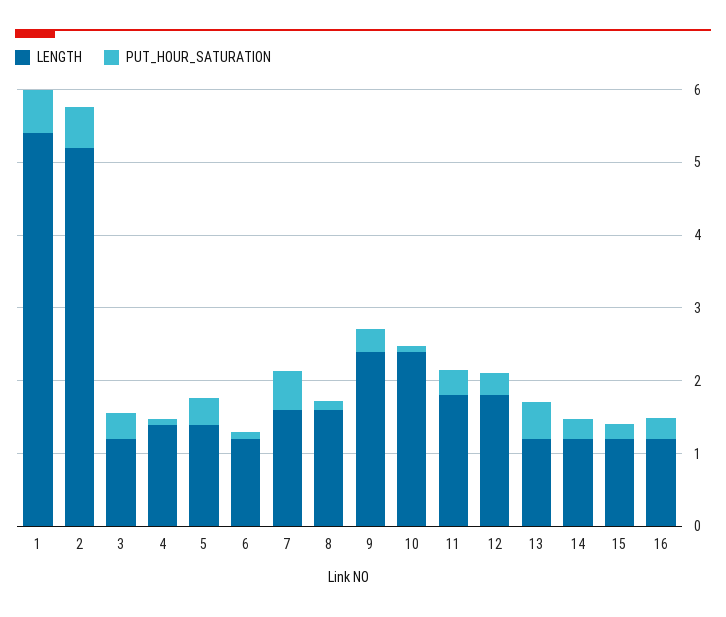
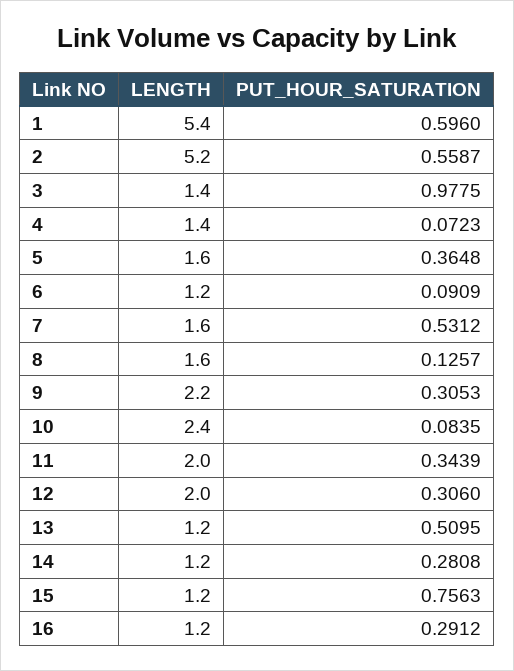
  {
    "LENGTH": {
      "1": 5.4,
      "2": 5.2,
-     "3": 1.2,
+     "3": 1.4,
      "4": 1.4,
-     "5": 1.4,
+     "5": 1.6,
      "6": 1.2,
      "7": 1.6,
      "8": 1.6,
-     "9": 2.4,
+     "9": 2.2,
      "10": 2.4,
-     "11": 1.8,
+     "11": 2,
-     "12": 1.8,
+     "12": 2,
      "13": 1.2,
      "14": 1.2,
      "15": 1.2,
      "16": 1.2
    },
    "PUT_HOUR_SATURATION": {
      "1": 0.596,
      "2": 0.5587,
-     "3": 0.4,
+     "3": 0.9775,
      "4": 0.0723,
      "5": 0.3648,
      "6": 0.0909,
      "7": 0.5312,
      "8": 0.1257,
      "9": 0.3053,
      "10": 0.0835,
      "11": 0.3439,
      "12": 0.306,
      "13": 0.5095,
      "14": 0.2808,
-     "15": 0.2,
+     "15": 0.7563,
      "16": 0.2912
    }
  }

